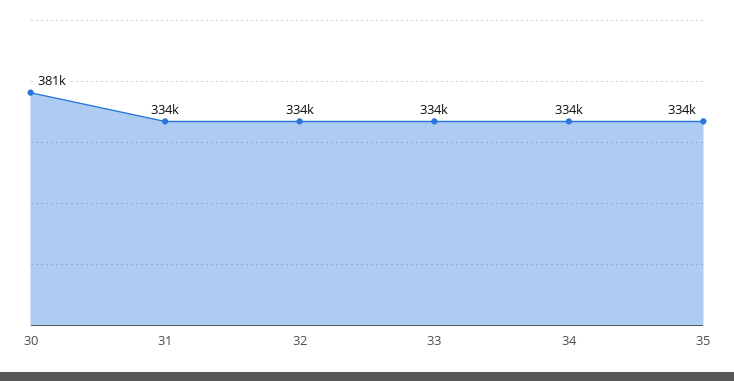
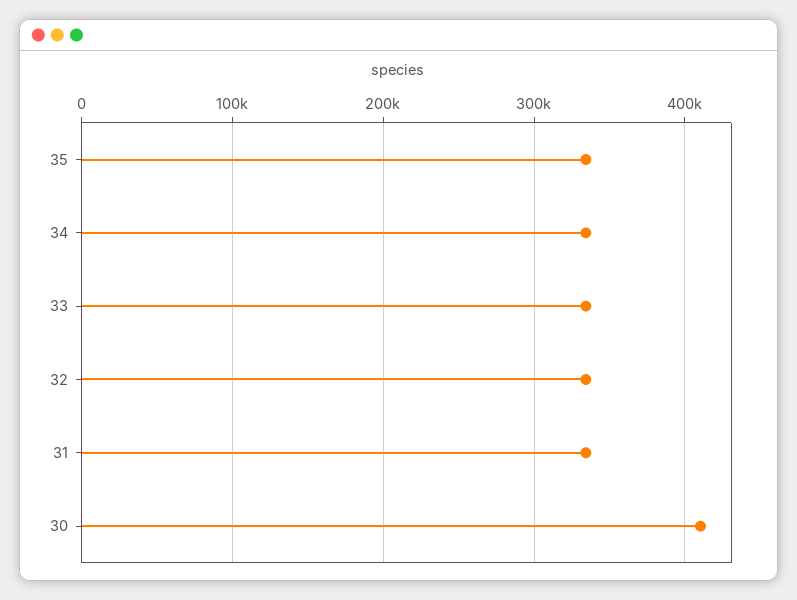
  {
-   "30": 381000,
+   "30": 410000,
    "31": 334000,
    "32": 334000,
    "33": 334000,
    "34": 334000,
    "35": 334000
  }

